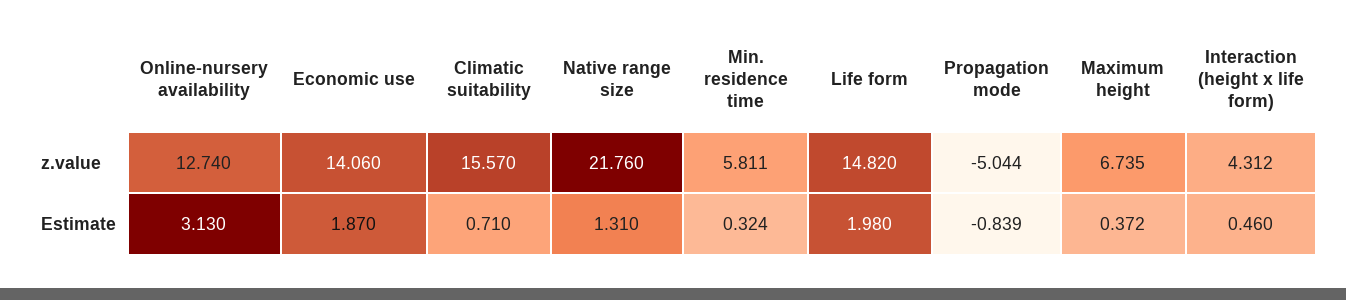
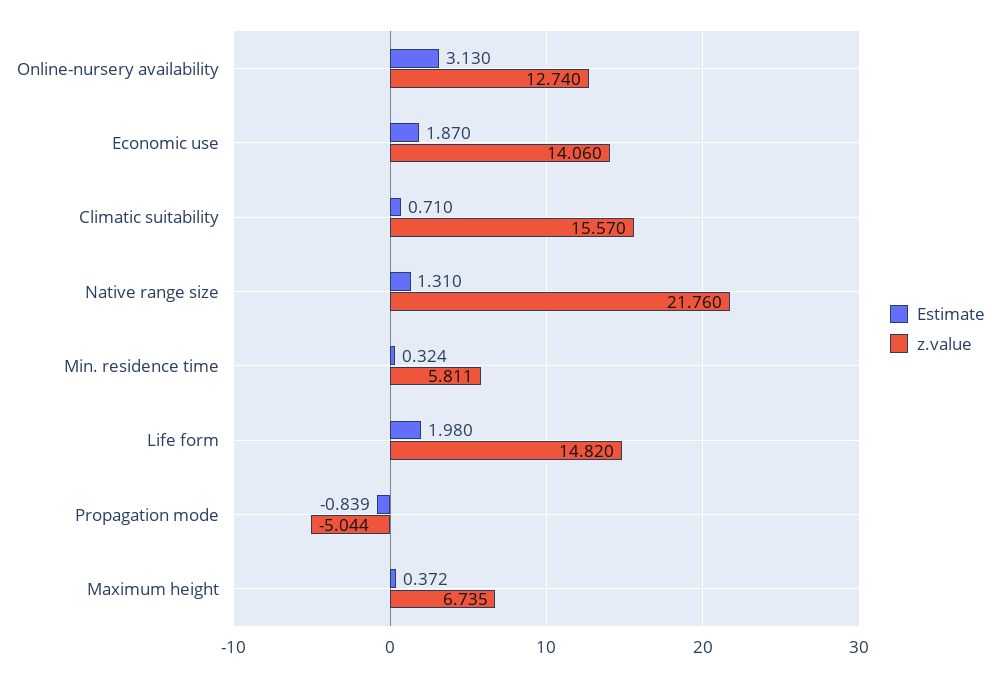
  {
    "z.value": {
      "Online-nursery availability": 12.74,
      "Economic use": 14.06,
      "Climatic suitability": 15.57,
      "Native range size": 21.76,
      "Min. residence time": 5.811,
      "Life form": 14.82,
      "Propagation mode": -5.044,
-     "Maximum height": 6.735,
+     "Maximum height": 6.735
-     "Interaction (height x life form)": 4.312
    },
    "Estimate": {
      "Online-nursery availability": 3.13,
      "Economic use": 1.87,
      "Climatic suitability": 0.71,
      "Native range size": 1.31,
      "Min. residence time": 0.324,
      "Life form": 1.98,
      "Propagation mode": -0.839,
-     "Maximum height": 0.372,
+     "Maximum height": 0.372
-     "Interaction (height x life form)": 0.46
    }
  }

